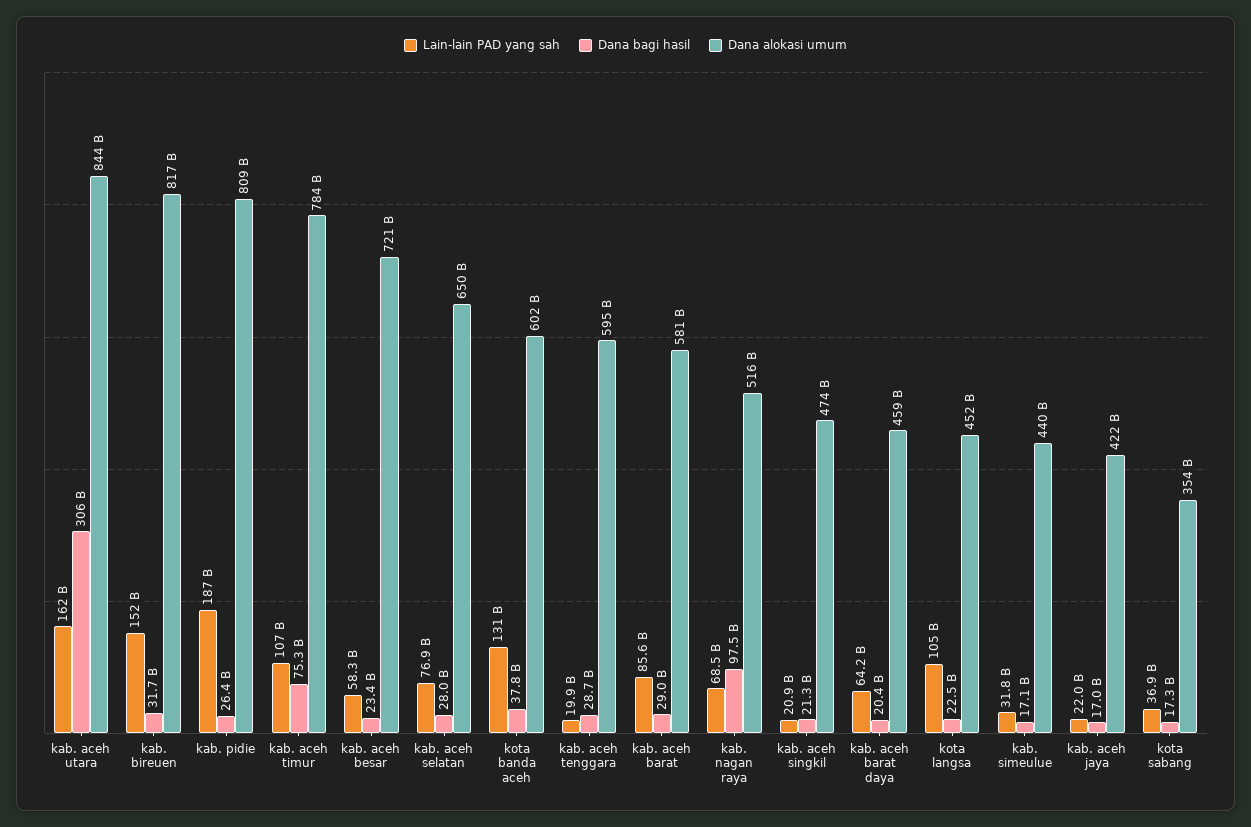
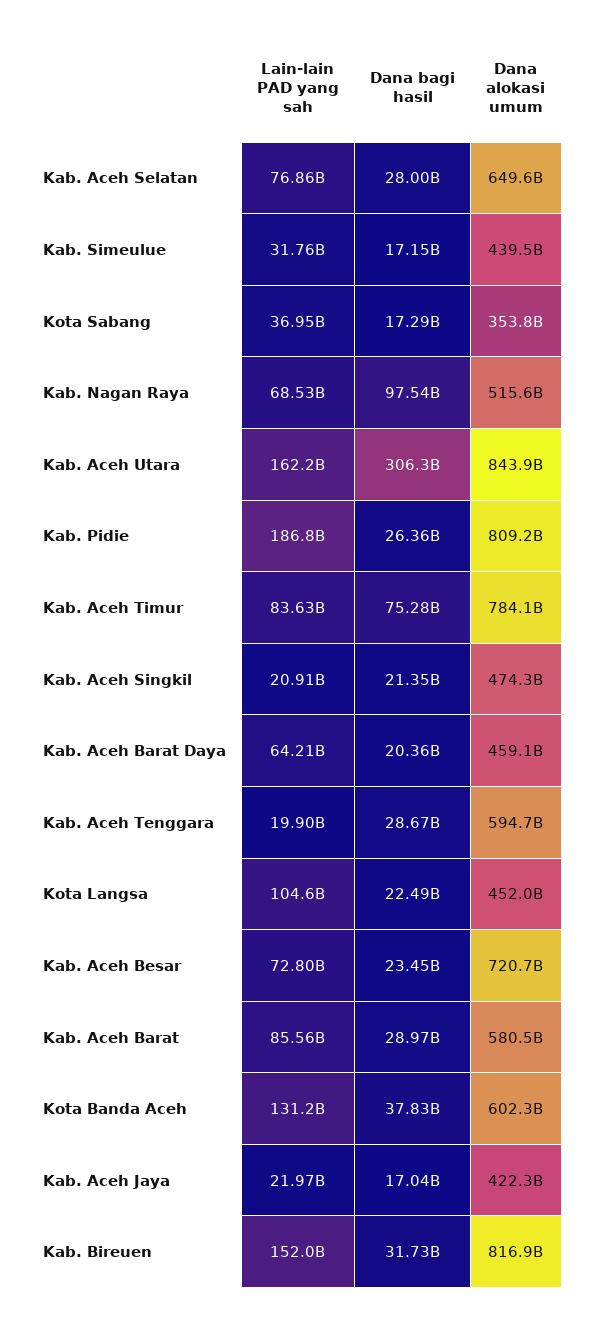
  {
    "Lain-lain PAD yang sah": {
      "kab. aceh utara": 162200000000,
      "kab. bireuen": 152000000000,
      "kab. pidie": 186800000000,
-     "kab. aceh timur": 107000000000,
+     "kab. aceh timur": 83630000000,
-     "kab. aceh besar": 58300000000,
+     "kab. aceh besar": 72800000000,
      "kab. aceh selatan": 76860000000,
      "kota banda aceh": 131200000000,
      "kab. aceh tenggara": 19900000000,
      "kab. aceh barat": 85560000000,
      "kab. nagan raya": 68530000000,
      "kab. aceh singkil": 20910000000,
      "kab. aceh barat daya": 64210000000,
      "kota langsa": 104600000000,
      "kab. simeulue": 31760000000,
      "kab. aceh jaya": 21970000000,
      "kota sabang": 36950000000
    },
    "Dana bagi hasil": {
      "kab. aceh utara": 306300000000,
      "kab. bireuen": 31730000000,
      "kab. pidie": 26360000000,
      "kab. aceh timur": 75280000000,
      "kab. aceh besar": 23450000000,
      "kab. aceh selatan": 28000000000,
      "kota banda aceh": 37830000000,
      "kab. aceh tenggara": 28670000000,
      "kab. aceh barat": 28970000000,
      "kab. nagan raya": 97540000000,
      "kab. aceh singkil": 21350000000,
      "kab. aceh barat daya": 20360000000,
      "kota langsa": 22490000000,
      "kab. simeulue": 17150000000,
      "kab. aceh jaya": 17040000000,
      "kota sabang": 17290000000
    },
    "Dana alokasi umum": {
      "kab. aceh utara": 843900000000,
      "kab. bireuen": 816900000000,
      "kab. pidie": 809200000000,
      "kab. aceh timur": 784100000000,
      "kab. aceh besar": 720700000000,
      "kab. aceh selatan": 649600000000,
      "kota banda aceh": 602300000000,
      "kab. aceh tenggara": 594700000000,
      "kab. aceh barat": 580500000000,
      "kab. nagan raya": 515600000000,
      "kab. aceh singkil": 474300000000,
      "kab. aceh barat daya": 459100000000,
      "kota langsa": 452000000000,
      "kab. simeulue": 439500000000,
      "kab. aceh jaya": 422300000000,
      "kota sabang": 353800000000
    }
  }

